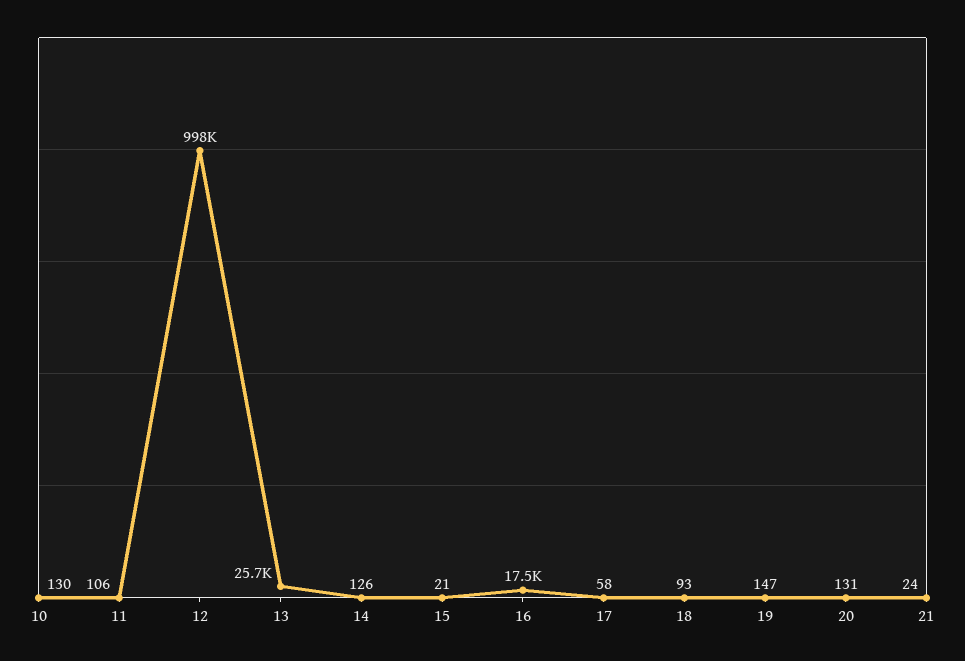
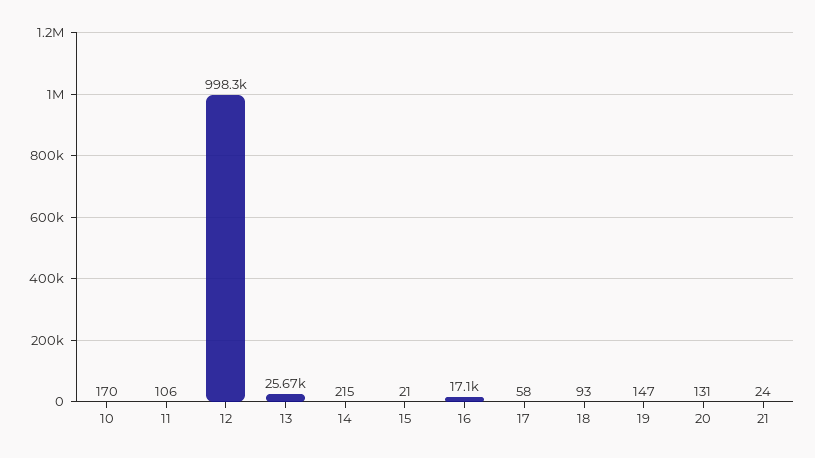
  {
-   "10": 130,
+   "10": 170,
    "11": 106,
    "12": 998300,
    "13": 25670,
-   "14": 126,
+   "14": 215,
    "15": 21,
-   "16": 17500,
+   "16": 17100,
    "17": 58,
    "18": 93,
    "19": 147,
    "20": 131,
    "21": 24
  }

